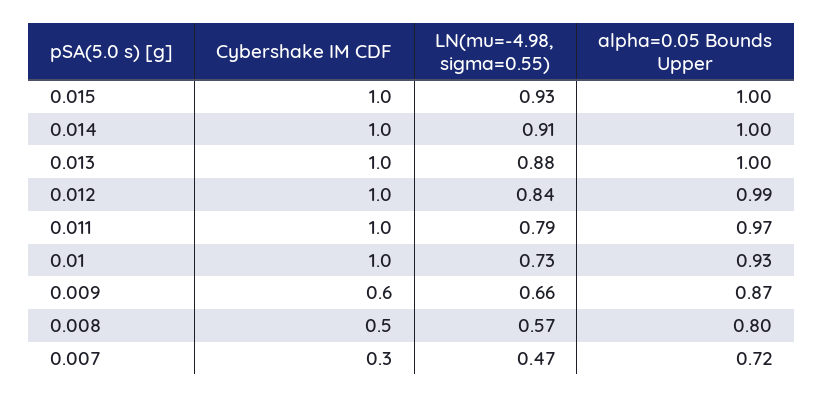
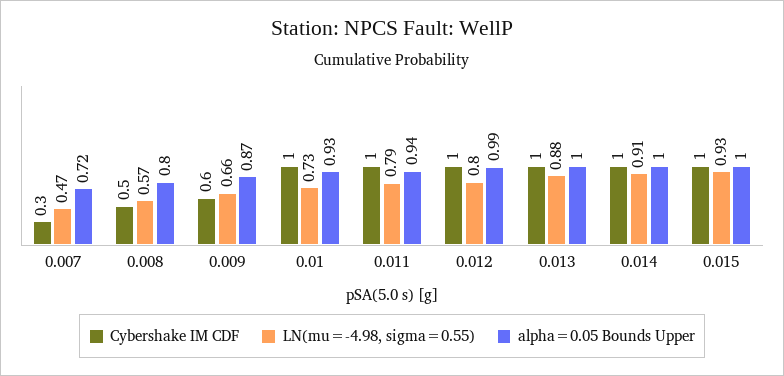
  {
    "Cybershake IM CDF": {
      "0.015": 1,
      "0.014": 1,
      "0.013": 1,
      "0.012": 1,
      "0.011": 1,
      "0.01": 1,
      "0.009": 0.6,
      "0.008": 0.5,
      "0.007": 0.3
    },
    "LN(mu=-4.98, sigma=0.55)": {
      "0.015": 0.93,
      "0.014": 0.91,
      "0.013": 0.88,
-     "0.012": 0.84,
+     "0.012": 0.8,
      "0.011": 0.79,
      "0.01": 0.73,
      "0.009": 0.66,
      "0.008": 0.57,
      "0.007": 0.47
    },
    "alpha=0.05 Bounds Upper": {
      "0.015": 1,
      "0.014": 1,
      "0.013": 1,
      "0.012": 0.99,
-     "0.011": 0.97,
+     "0.011": 0.94,
      "0.01": 0.93,
      "0.009": 0.87,
      "0.008": 0.8,
      "0.007": 0.72
    }
  }

